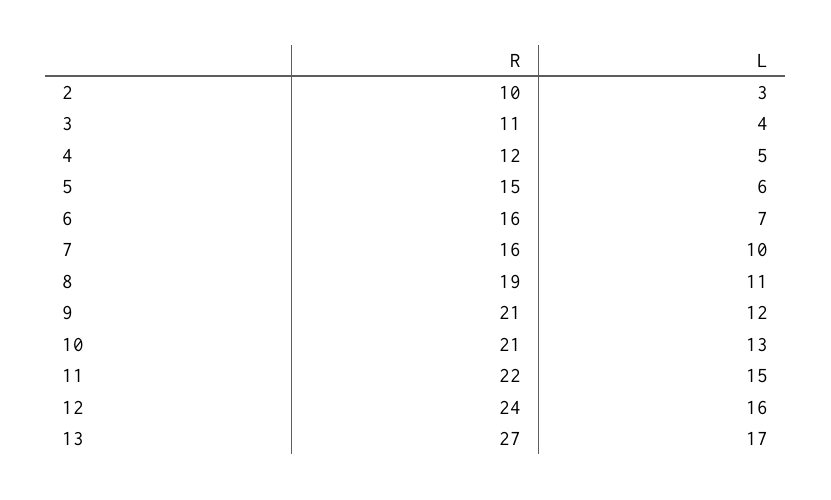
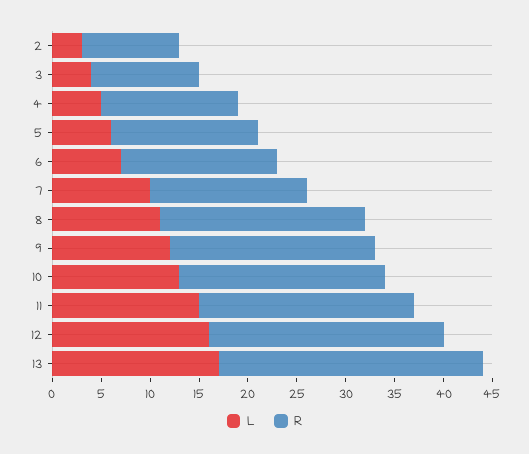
  {
    "R": {
      "2": 10,
      "3": 11,
-     "4": 12,
+     "4": 14,
      "5": 15,
      "6": 16,
      "7": 16,
-     "8": 19,
+     "8": 21,
      "9": 21,
      "10": 21,
      "11": 22,
      "12": 24,
      "13": 27
    },
    "L": {
      "2": 3,
      "3": 4,
      "4": 5,
      "5": 6,
      "6": 7,
      "7": 10,
      "8": 11,
      "9": 12,
      "10": 13,
      "11": 15,
      "12": 16,
      "13": 17
    }
  }

